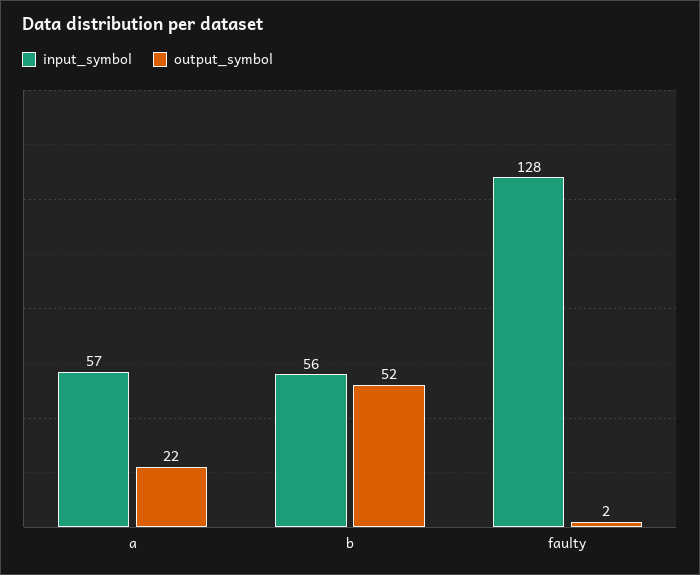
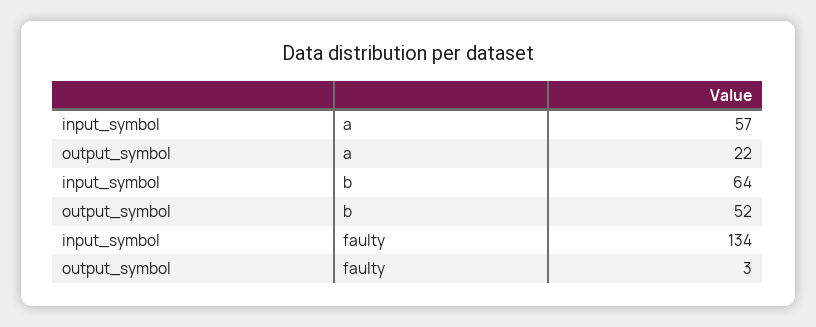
  {
    "input_symbol": {
      "a": 57,
-     "b": 56,
+     "b": 64,
-     "faulty": 128
+     "faulty": 134
    },
    "output_symbol": {
      "a": 22,
      "b": 52,
-     "faulty": 2
+     "faulty": 3
    }
  }

